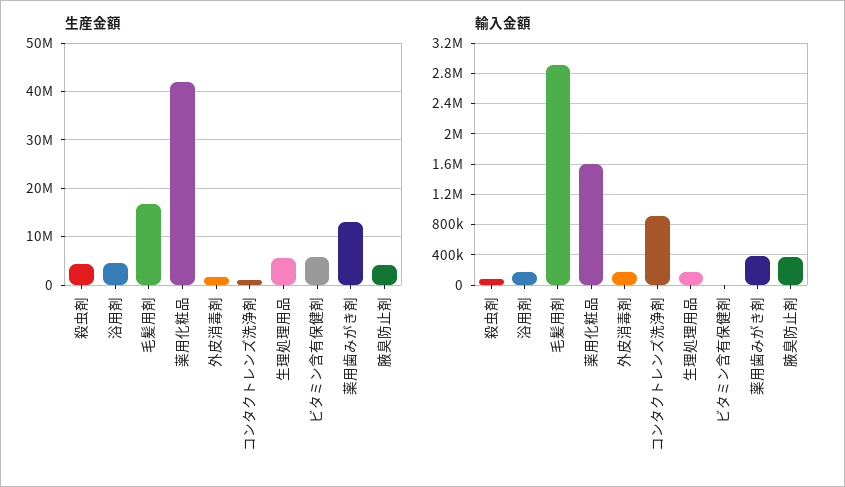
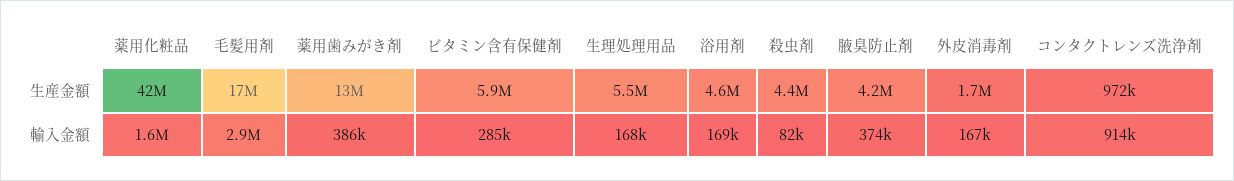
  {
    "生産金額": {
      "殺虫剤": 4400000,
      "浴用剤": 4600000,
      "毛髪用剤": 17000000,
      "薬用化粧品": 42000000,
      "外皮消毒剤": 1700000,
      "コンタクトレンズ洗浄剤": 972000,
      "生理処理用品": 5500000,
      "ビタミン含有保健剤": 5900000,
      "薬用歯みがき剤": 13000000,
      "腋臭防止剤": 4200000
    },
    "輸入金額": {
      "殺虫剤": 82000,
      "浴用剤": 169000,
      "毛髪用剤": 2900000,
      "薬用化粧品": 1600000,
      "外皮消毒剤": 167000,
      "コンタクトレンズ洗浄剤": 914000,
      "生理処理用品": 168000,
-     "ビタミン含有保健剤": 0,
+     "ビタミン含有保健剤": 285000,
      "薬用歯みがき剤": 386000,
      "腋臭防止剤": 374000
    }
  }

